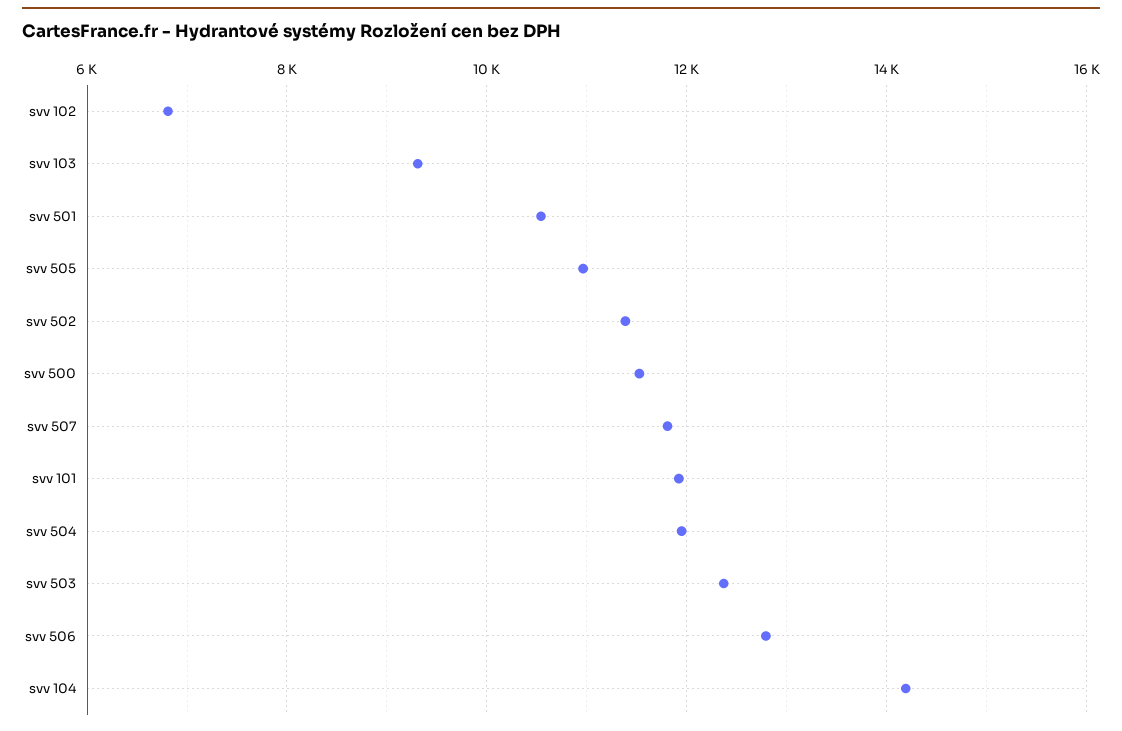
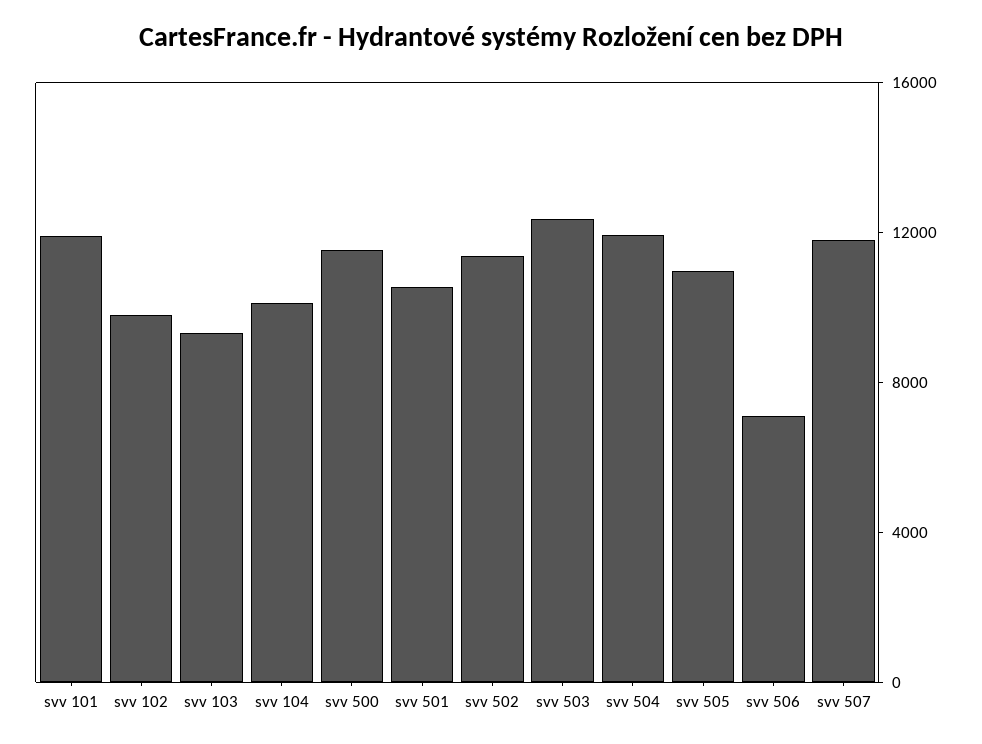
  {
-   "svv 102": 6800,
+   "svv 102": 10000,
    "svv 103": 9400,
    "svv 501": 10600,
    "svv 505": 11000,
    "svv 502": 11400,
    "svv 500": 11600,
    "svv 507": 11800,
    "svv 101": 12000,
    "svv 504": 12000,
    "svv 503": 12400,
-   "svv 506": 12800,
+   "svv 506": 7000,
-   "svv 104": 14200
+   "svv 104": 10000
  }

